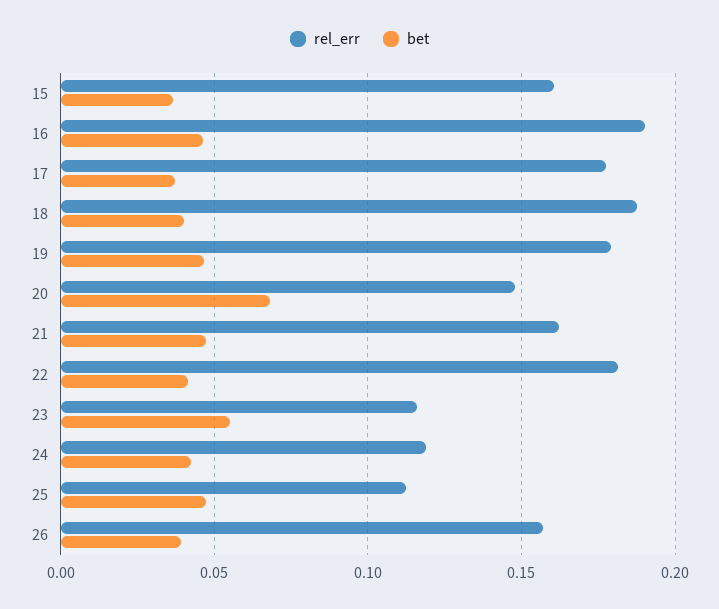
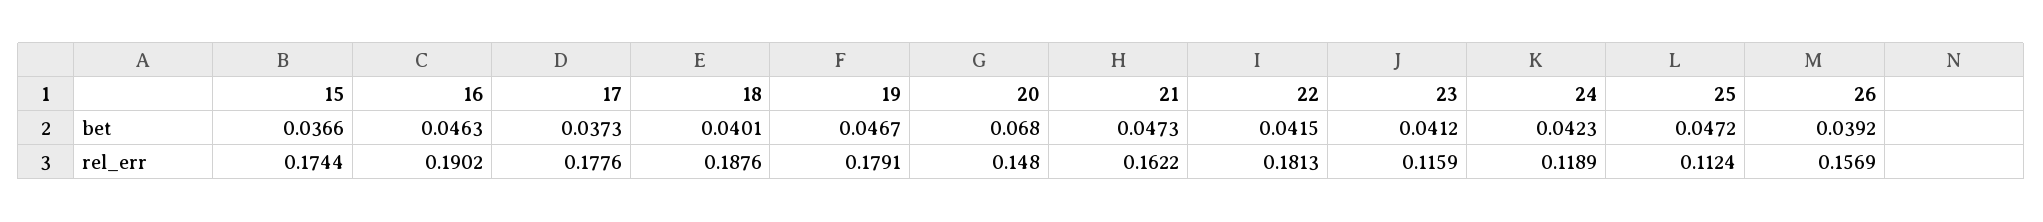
  {
    "rel_err": {
-     "15": 0.16,
+     "15": 0.1744,
      "16": 0.1902,
      "17": 0.1776,
      "18": 0.1876,
      "19": 0.1791,
      "20": 0.148,
      "21": 0.1622,
      "22": 0.1813,
      "23": 0.1159,
      "24": 0.1189,
      "25": 0.1124,
      "26": 0.1569
    },
    "bet": {
      "15": 0.0366,
      "16": 0.0463,
      "17": 0.0373,
      "18": 0.0401,
      "19": 0.0467,
      "20": 0.068,
      "21": 0.0473,
      "22": 0.0415,
-     "23": 0.055,
+     "23": 0.0412,
      "24": 0.0423,
      "25": 0.0472,
      "26": 0.0392
    }
  }

